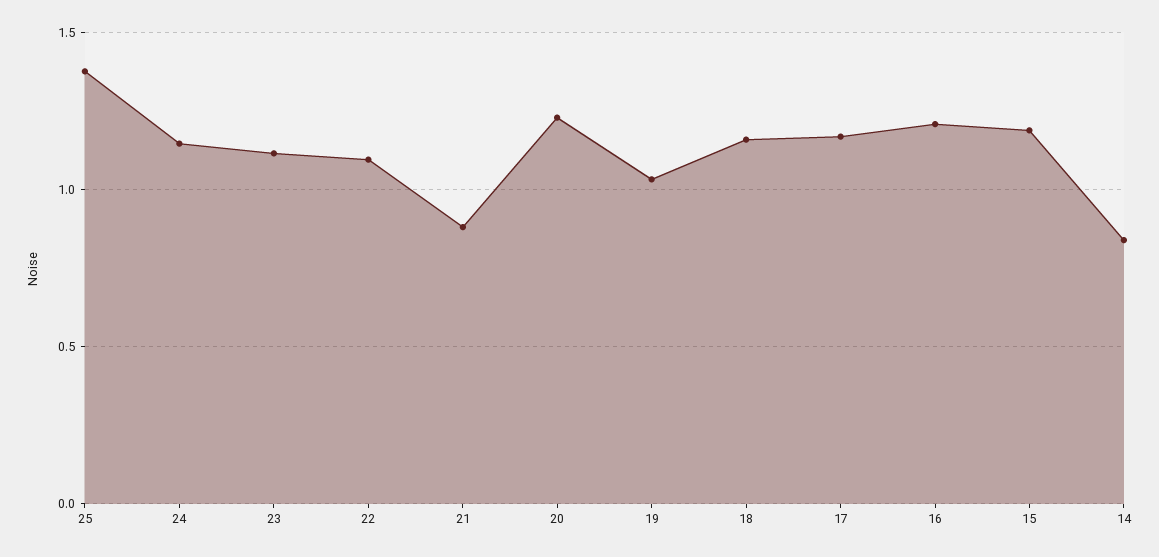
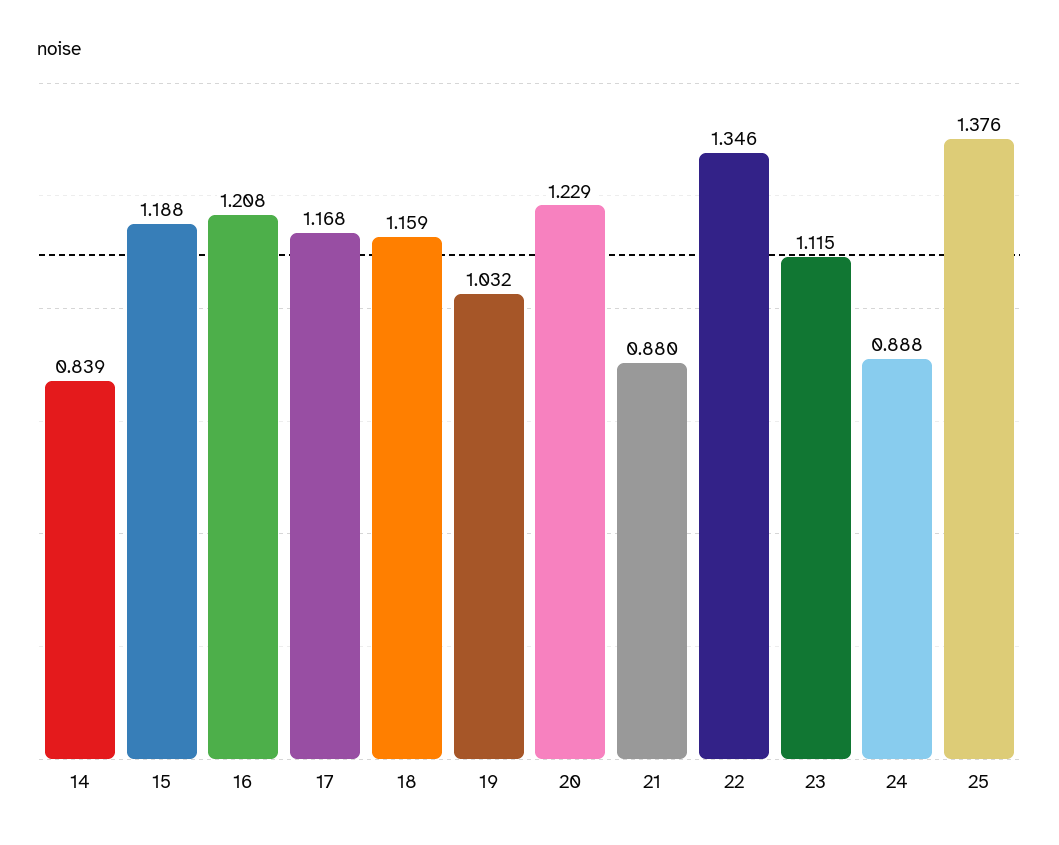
  {
    "25": 1.376,
-   "24": 1.15,
+   "24": 0.888,
    "23": 1.115,
-   "22": 1.1,
+   "22": 1.346,
    "21": 0.88,
    "20": 1.229,
    "19": 1.032,
    "18": 1.159,
    "17": 1.168,
    "16": 1.208,
    "15": 1.188,
    "14": 0.839
  }

